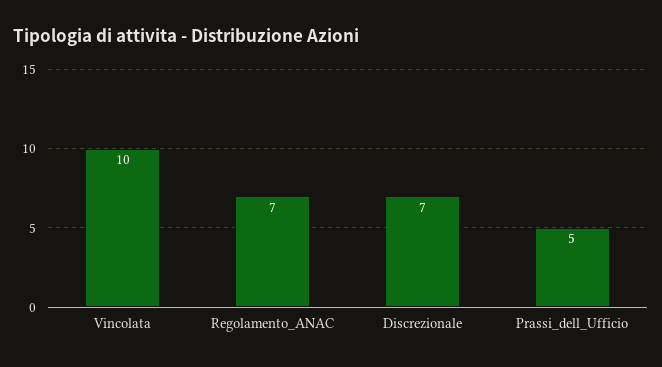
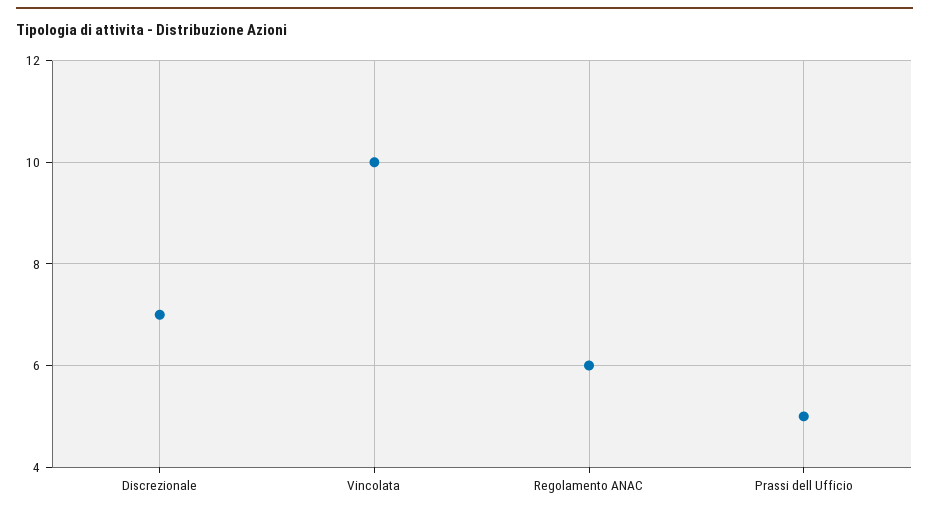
  {
    "Vincolata": 10,
-   "Regolamento_ANAC": 7,
+   "Regolamento_ANAC": 6,
    "Discrezionale": 7,
    "Prassi_dell_Ufficio": 5
  }

